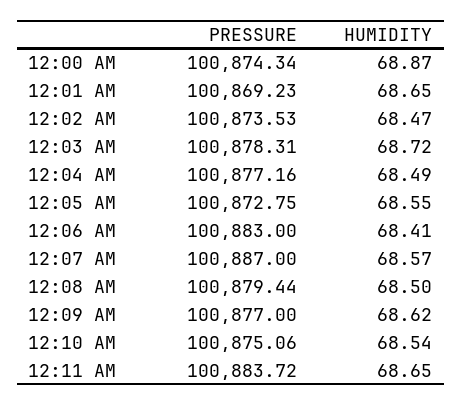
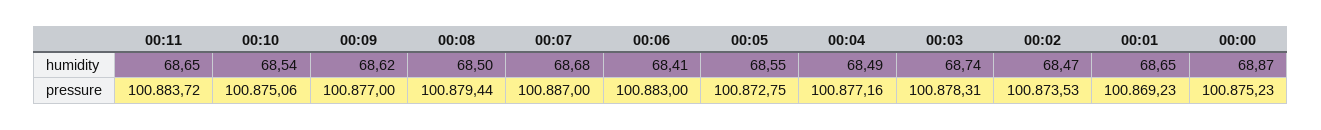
  {
    "PRESSURE": {
-     "12:00 AM": 100874.34,
+     "12:00 AM": 100875.23,
      "12:01 AM": 100869.23,
      "12:02 AM": 100873.53,
      "12:03 AM": 100878.31,
      "12:04 AM": 100877.16,
      "12:05 AM": 100872.75,
      "12:06 AM": 100883,
      "12:07 AM": 100887,
      "12:08 AM": 100879.44,
      "12:09 AM": 100877,
      "12:10 AM": 100875.06,
      "12:11 AM": 100883.72
    },
    "HUMIDITY": {
      "12:00 AM": 68.87,
      "12:01 AM": 68.65,
      "12:02 AM": 68.47,
-     "12:03 AM": 68.72,
+     "12:03 AM": 68.74,
      "12:04 AM": 68.49,
      "12:05 AM": 68.55,
      "12:06 AM": 68.41,
-     "12:07 AM": 68.57,
+     "12:07 AM": 68.68,
      "12:08 AM": 68.5,
      "12:09 AM": 68.62,
      "12:10 AM": 68.54,
      "12:11 AM": 68.65
    }
  }

